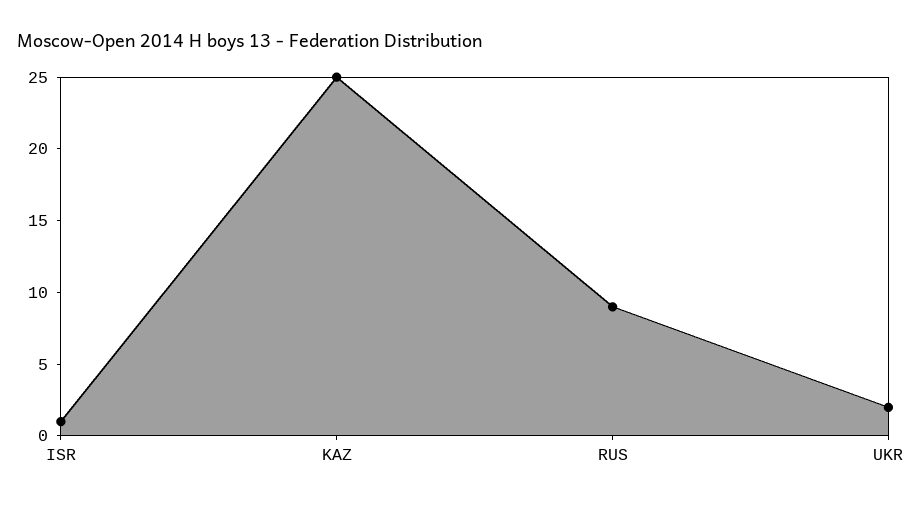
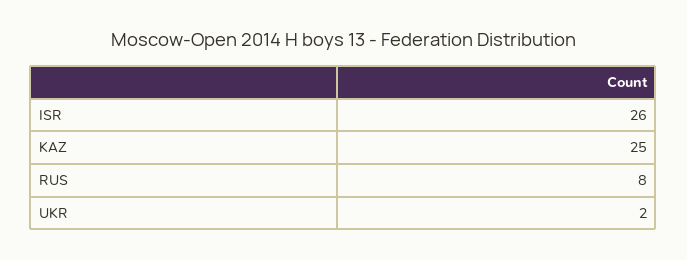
  {
-   "ISR": 1,
+   "ISR": 26,
    "KAZ": 25,
-   "RUS": 9,
+   "RUS": 8,
    "UKR": 2
  }

